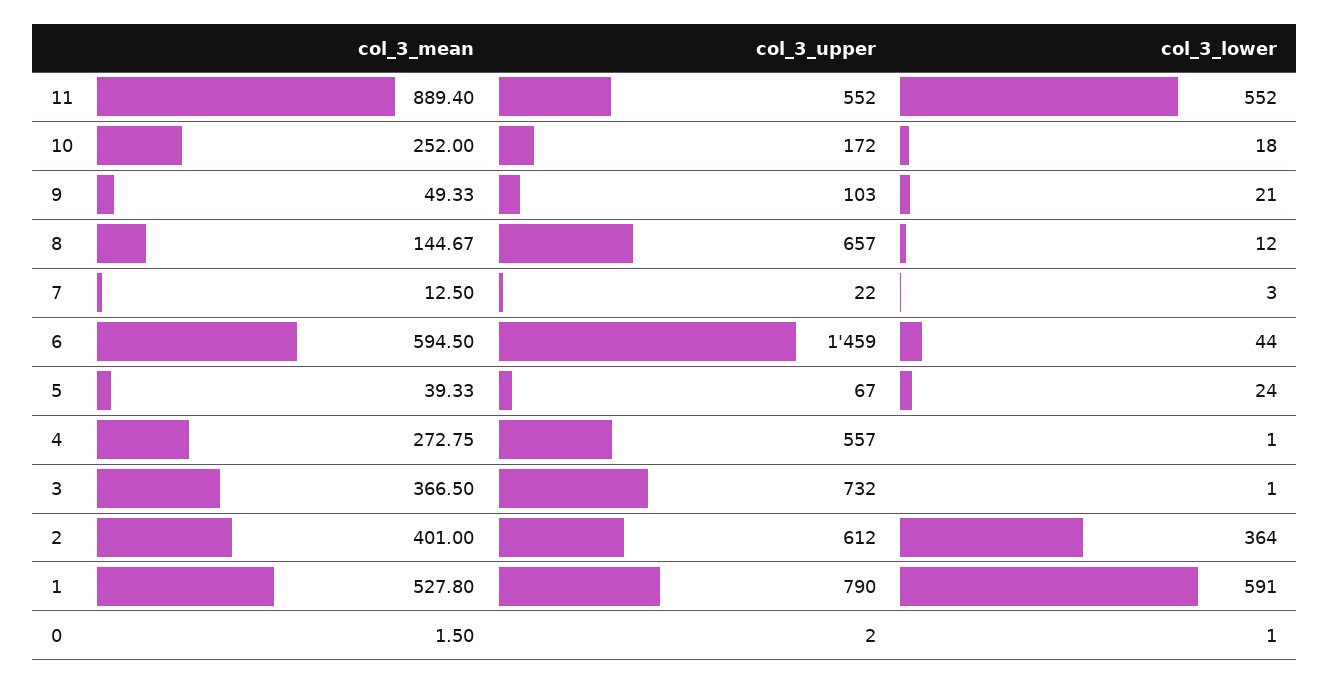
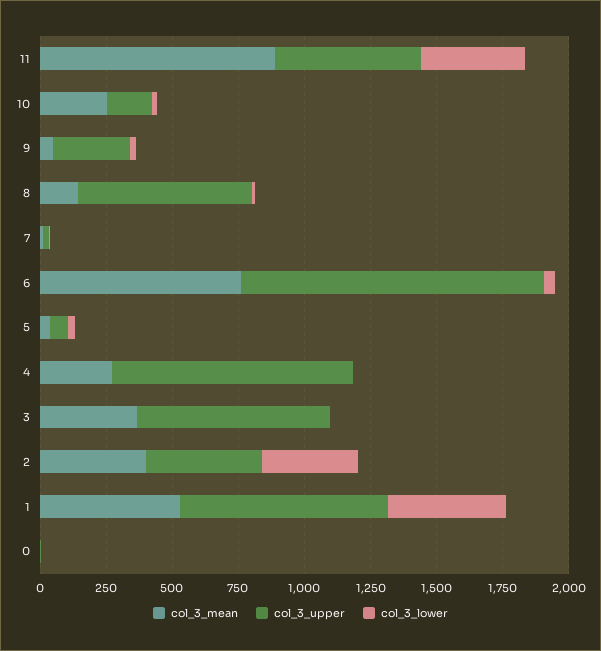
  {
    "col_3_mean": {
      "11": 889.4,
      "10": 252,
      "9": 49.33,
      "8": 144.67,
      "7": 12.5,
-     "6": 594.5,
+     "6": 750,
      "5": 39.33,
      "4": 272.75,
      "3": 366.5,
      "2": 401,
      "1": 527.8,
      "0": 1.5
    },
    "col_3_upper": {
      "11": 552,
      "10": 172,
-     "9": 103,
+     "9": 300,
      "8": 657,
      "7": 22,
-     "6": 1459,
+     "6": 1150,
      "5": 67,
-     "4": 557,
+     "4": 900,
      "3": 732,
-     "2": 612,
+     "2": 450,
      "1": 790,
      "0": 2
    },
    "col_3_lower": {
-     "11": 552,
+     "11": 400,
      "10": 18,
      "9": 21,
      "8": 12,
      "7": 3,
      "6": 44,
      "5": 24,
      "4": 1,
      "3": 1,
      "2": 364,
-     "1": 591,
+     "1": 450,
      "0": 1
    }
  }

